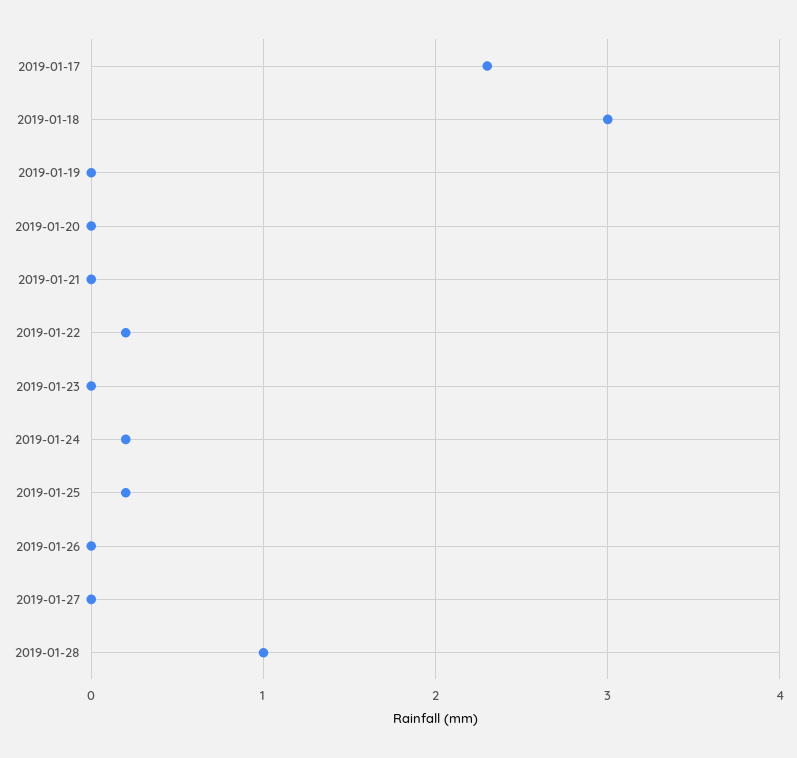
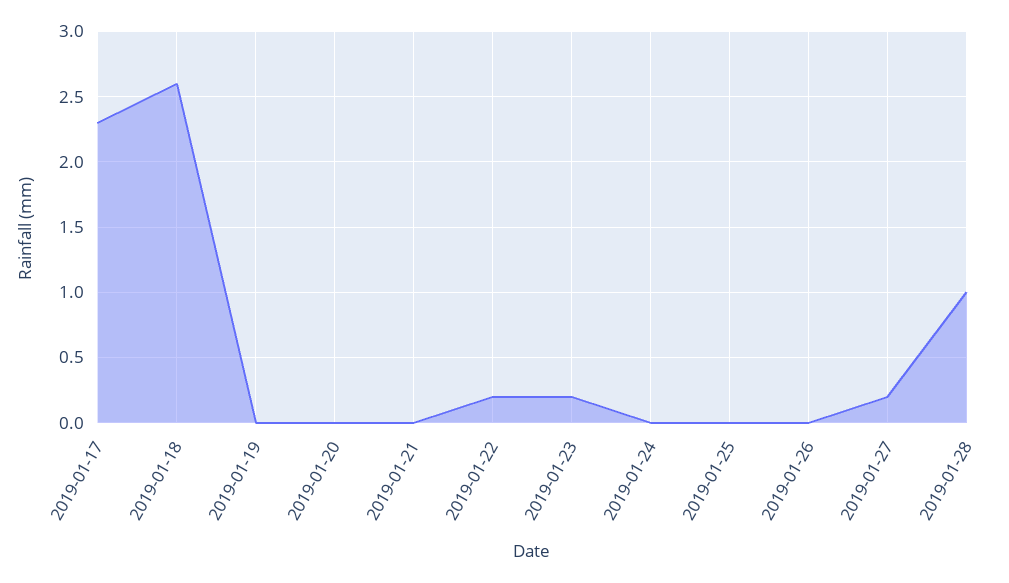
  {
    "2019-01-17": 2.3,
-   "2019-01-18": 3,
+   "2019-01-18": 2.6,
    "2019-01-19": 0,
    "2019-01-20": 0,
    "2019-01-21": 0,
    "2019-01-22": 0.2,
-   "2019-01-23": 0,
+   "2019-01-23": 0.2,
-   "2019-01-24": 0.2,
+   "2019-01-24": 0,
-   "2019-01-25": 0.2,
+   "2019-01-25": 0,
    "2019-01-26": 0,
-   "2019-01-27": 0,
+   "2019-01-27": 0.2,
    "2019-01-28": 1
  }

